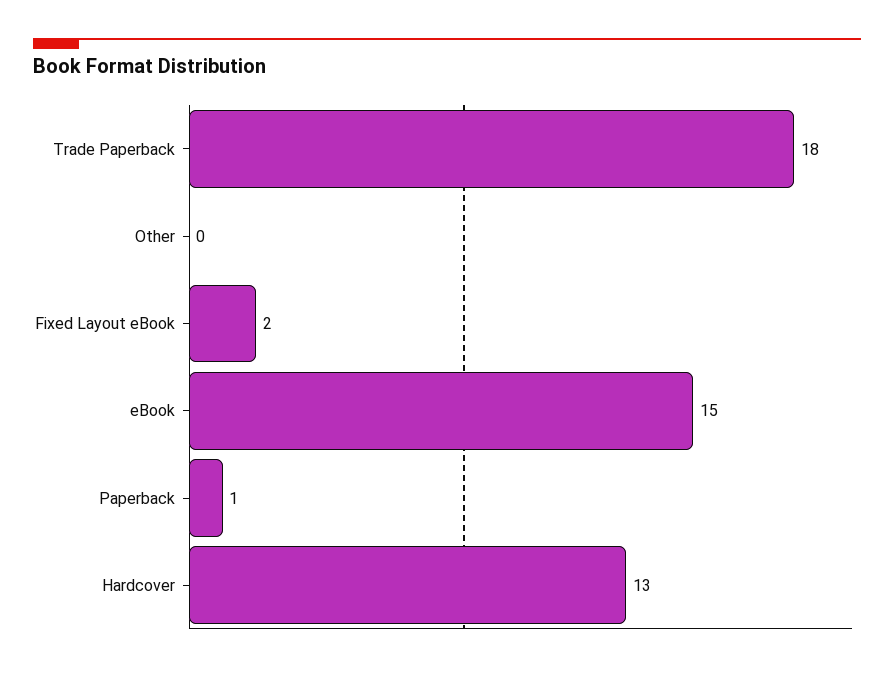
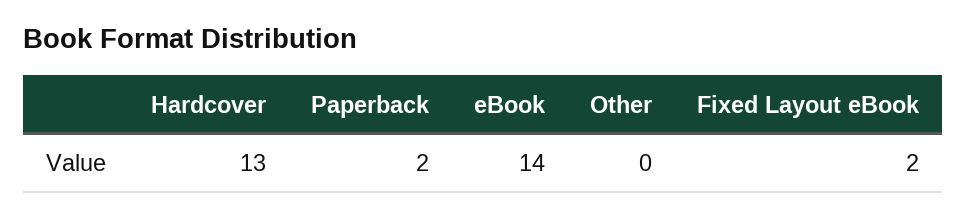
  {
-   "Trade Paperback": 18,
    "Other": 0,
    "Fixed Layout eBook": 2,
-   "eBook": 15,
+   "eBook": 14,
-   "Paperback": 1,
+   "Paperback": 2,
    "Hardcover": 13
  }

